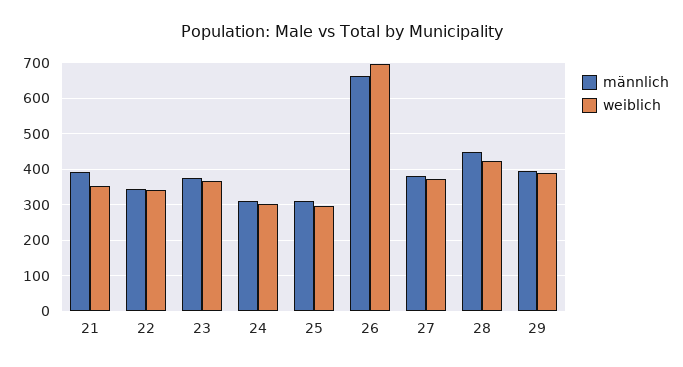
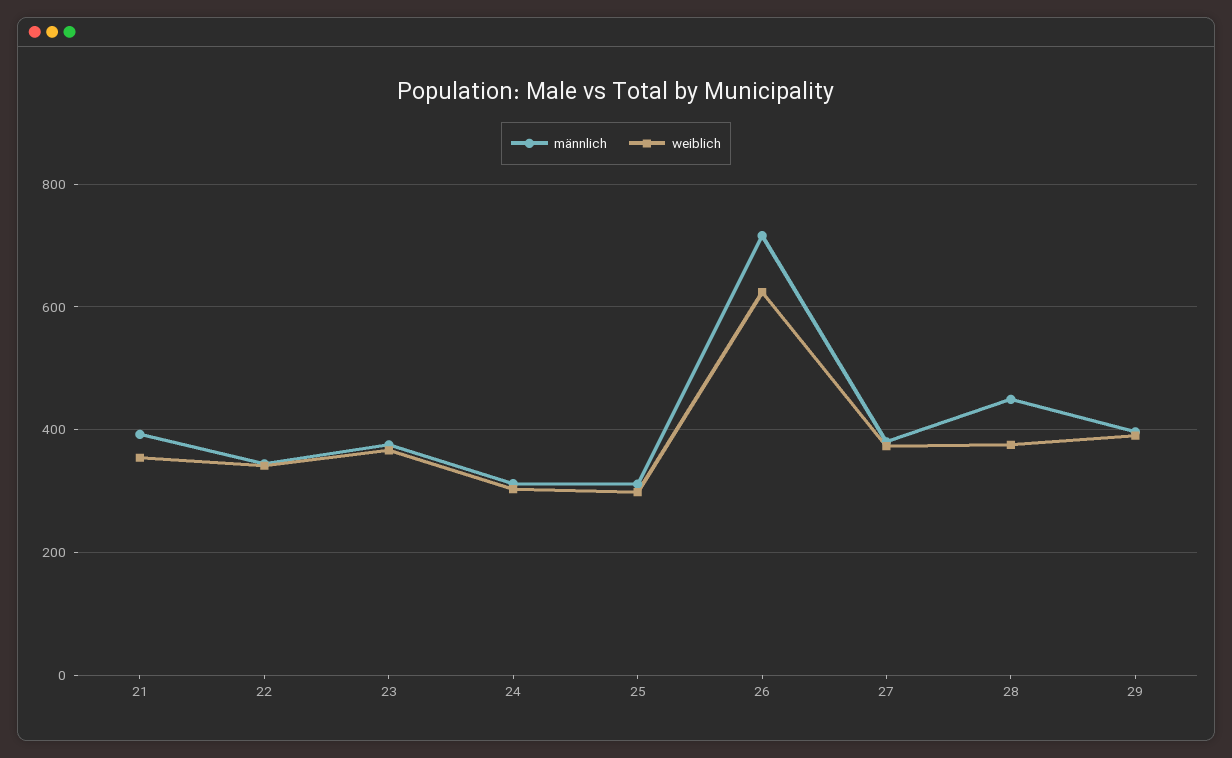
  {
    "männlich": {
      "21": 400,
      "22": 340,
      "23": 380,
      "24": 320,
      "25": 320,
-     "26": 660,
+     "26": 720,
      "27": 380,
      "28": 440,
      "29": 400
    },
    "weiblich": {
      "21": 360,
      "22": 340,
      "23": 360,
      "24": 300,
      "25": 300,
-     "26": 700,
+     "26": 620,
      "27": 380,
-     "28": 420,
+     "28": 380,
      "29": 400
    }
  }

